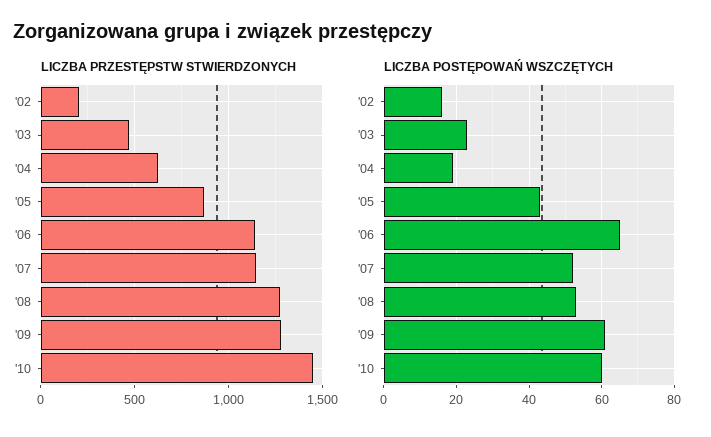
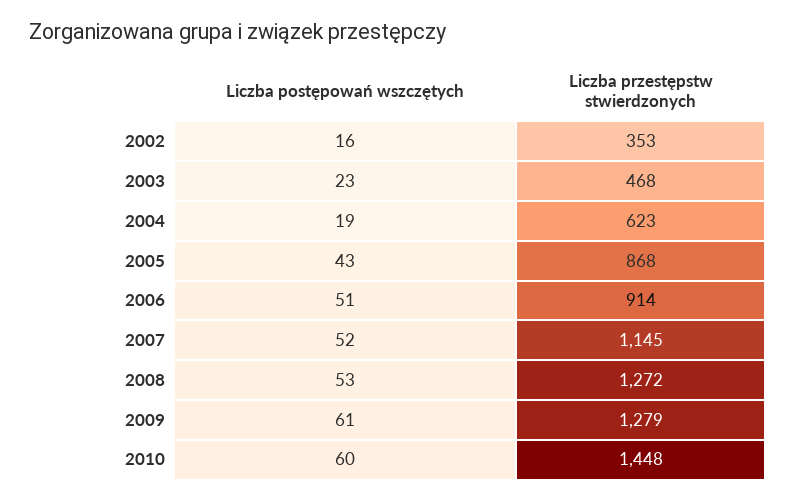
  {
    "LICZBA PRZESTĘPSTW STWIERDZONYCH": {
-     "'02": 200,
+     "'02": 353,
      "'03": 468,
      "'04": 623,
      "'05": 868,
-     "'06": 1150,
+     "'06": 914,
      "'07": 1145,
      "'08": 1272,
      "'09": 1279,
      "'10": 1448
    },
    "LICZBA POSTĘPOWAŃ WSZCZĘTYCH": {
      "'02": 16,
      "'03": 23,
      "'04": 19,
      "'05": 43,
-     "'06": 65,
+     "'06": 51,
      "'07": 52,
      "'08": 53,
      "'09": 61,
      "'10": 60
    }
  }

